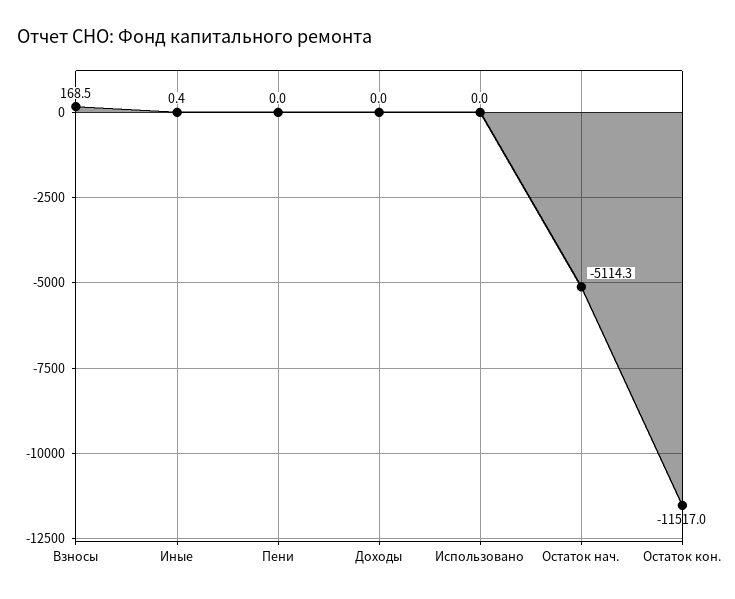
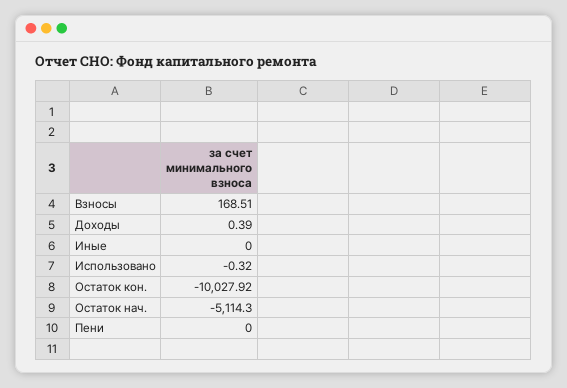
  {
    "Взносы": 168.51,
-   "Иные": 0.4,
+   "Иные": 0,
    "Пени": 0,
-   "Доходы": 0,
+   "Доходы": 0.39,
-   "Использовано": 0,
+   "Использовано": -0.32,
    "Остаток нач.": -5114.3,
-   "Остаток кон.": -11517
+   "Остаток кон.": -10027.92
  }

